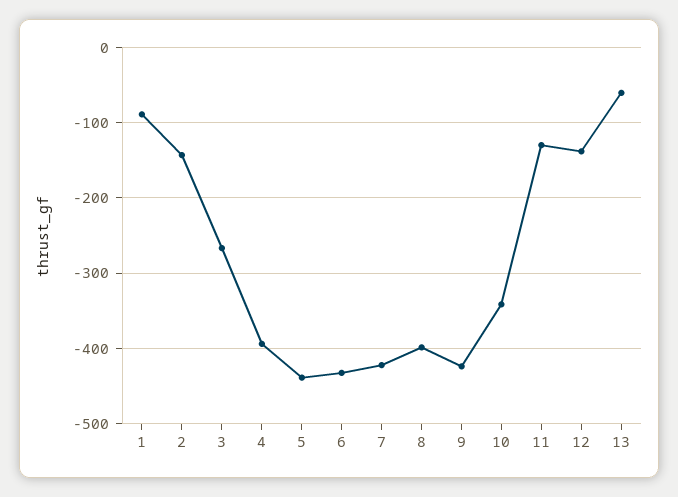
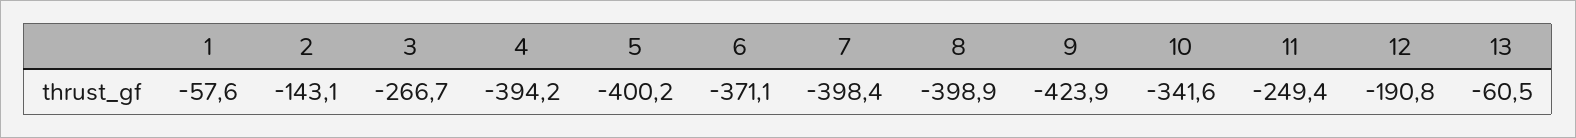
  {
-   "1": -90,
+   "1": -57.6,
    "2": -143.1,
    "3": -266.7,
    "4": -394.2,
-   "5": -440,
+   "5": -400.2,
-   "6": -430,
+   "6": -371.1,
-   "7": -420,
+   "7": -398.4,
    "8": -398.9,
    "9": -423.9,
    "10": -341.6,
-   "11": -130,
+   "11": -249.4,
-   "12": -140,
+   "12": -190.8,
    "13": -60.5
  }

